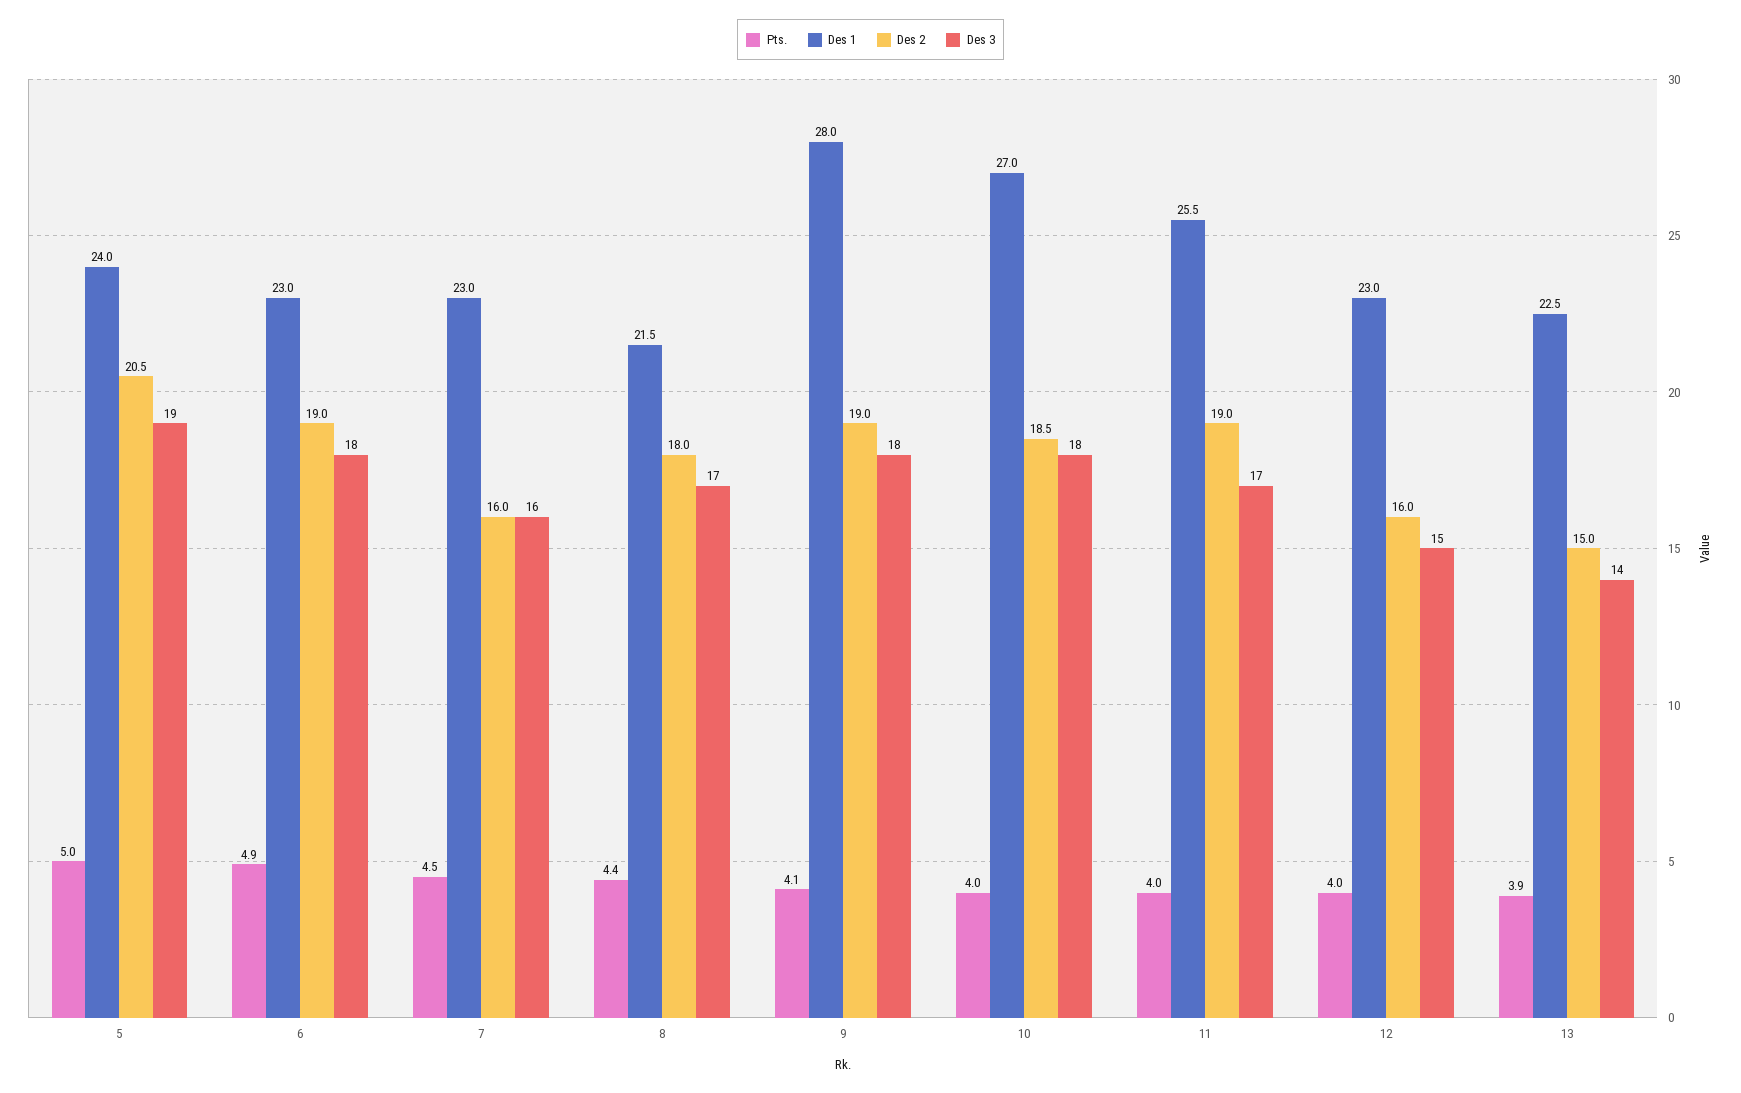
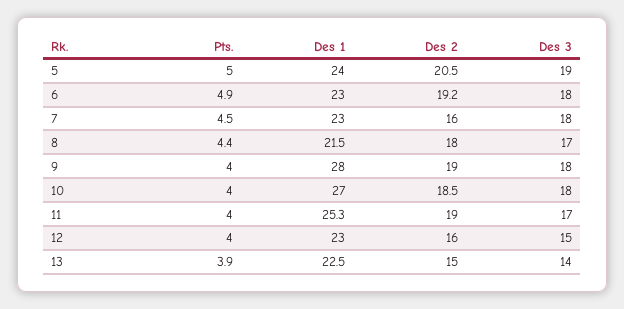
  {
    "Pts.": {
      "5": 5,
      "6": 4.9,
      "7": 4.5,
      "8": 4.4,
-     "9": 4.1,
+     "9": 4,
      "10": 4,
      "11": 4,
      "12": 4,
      "13": 3.9
    },
    "Des 1": {
      "5": 24,
      "6": 23,
      "7": 23,
      "8": 21.5,
      "9": 28,
      "10": 27,
-     "11": 25.5,
+     "11": 25.3,
      "12": 23,
      "13": 22.5
    },
    "Des 2": {
      "5": 20.5,
-     "6": 19,
+     "6": 19.2,
      "7": 16,
      "8": 18,
      "9": 19,
      "10": 18.5,
      "11": 19,
      "12": 16,
      "13": 15
    },
    "Des 3": {
      "5": 19,
      "6": 18,
-     "7": 16,
+     "7": 18,
      "8": 17,
      "9": 18,
      "10": 18,
      "11": 17,
      "12": 15,
      "13": 14
    }
  }

